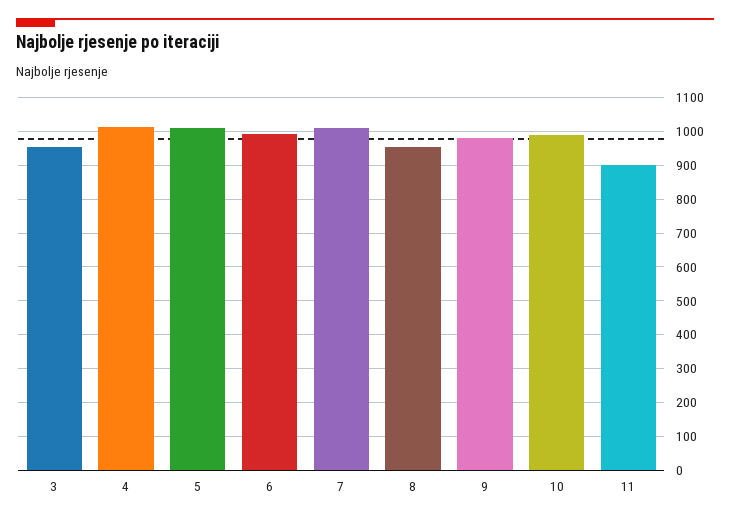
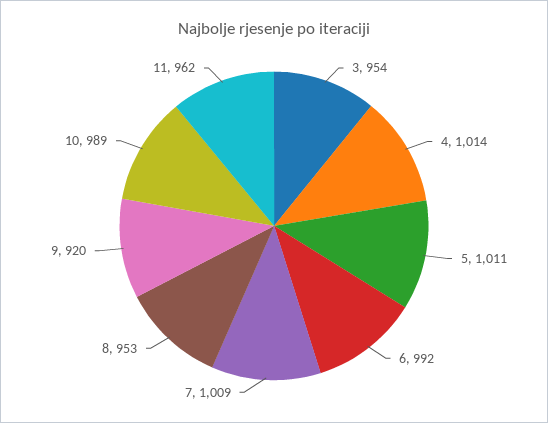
  {
    "3": 954,
    "4": 1014,
    "5": 1011,
    "6": 992,
    "7": 1009,
    "8": 953,
-   "9": 980,
+   "9": 920,
    "10": 989,
-   "11": 900
+   "11": 962
  }

